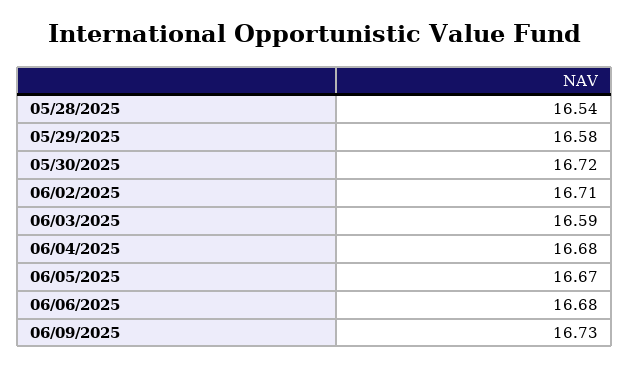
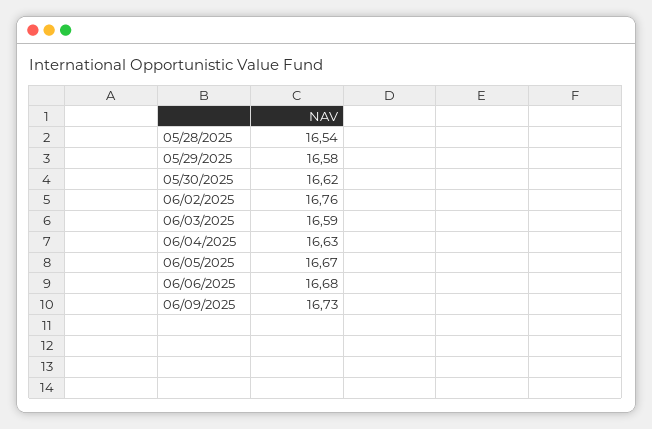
  {
    "05/28/2025": 16.54,
    "05/29/2025": 16.58,
-   "05/30/2025": 16.72,
+   "05/30/2025": 16.62,
-   "06/02/2025": 16.71,
+   "06/02/2025": 16.76,
    "06/03/2025": 16.59,
-   "06/04/2025": 16.68,
+   "06/04/2025": 16.63,
    "06/05/2025": 16.67,
    "06/06/2025": 16.68,
    "06/09/2025": 16.73
  }

